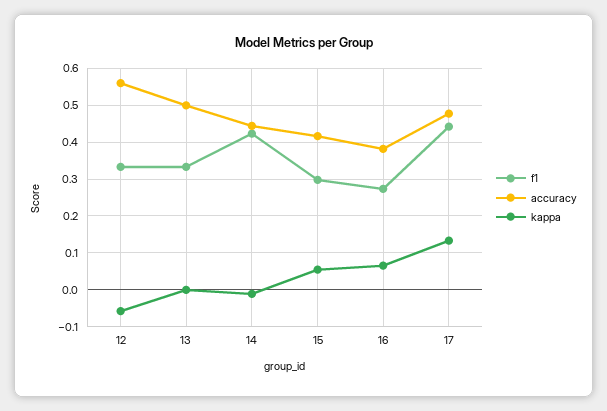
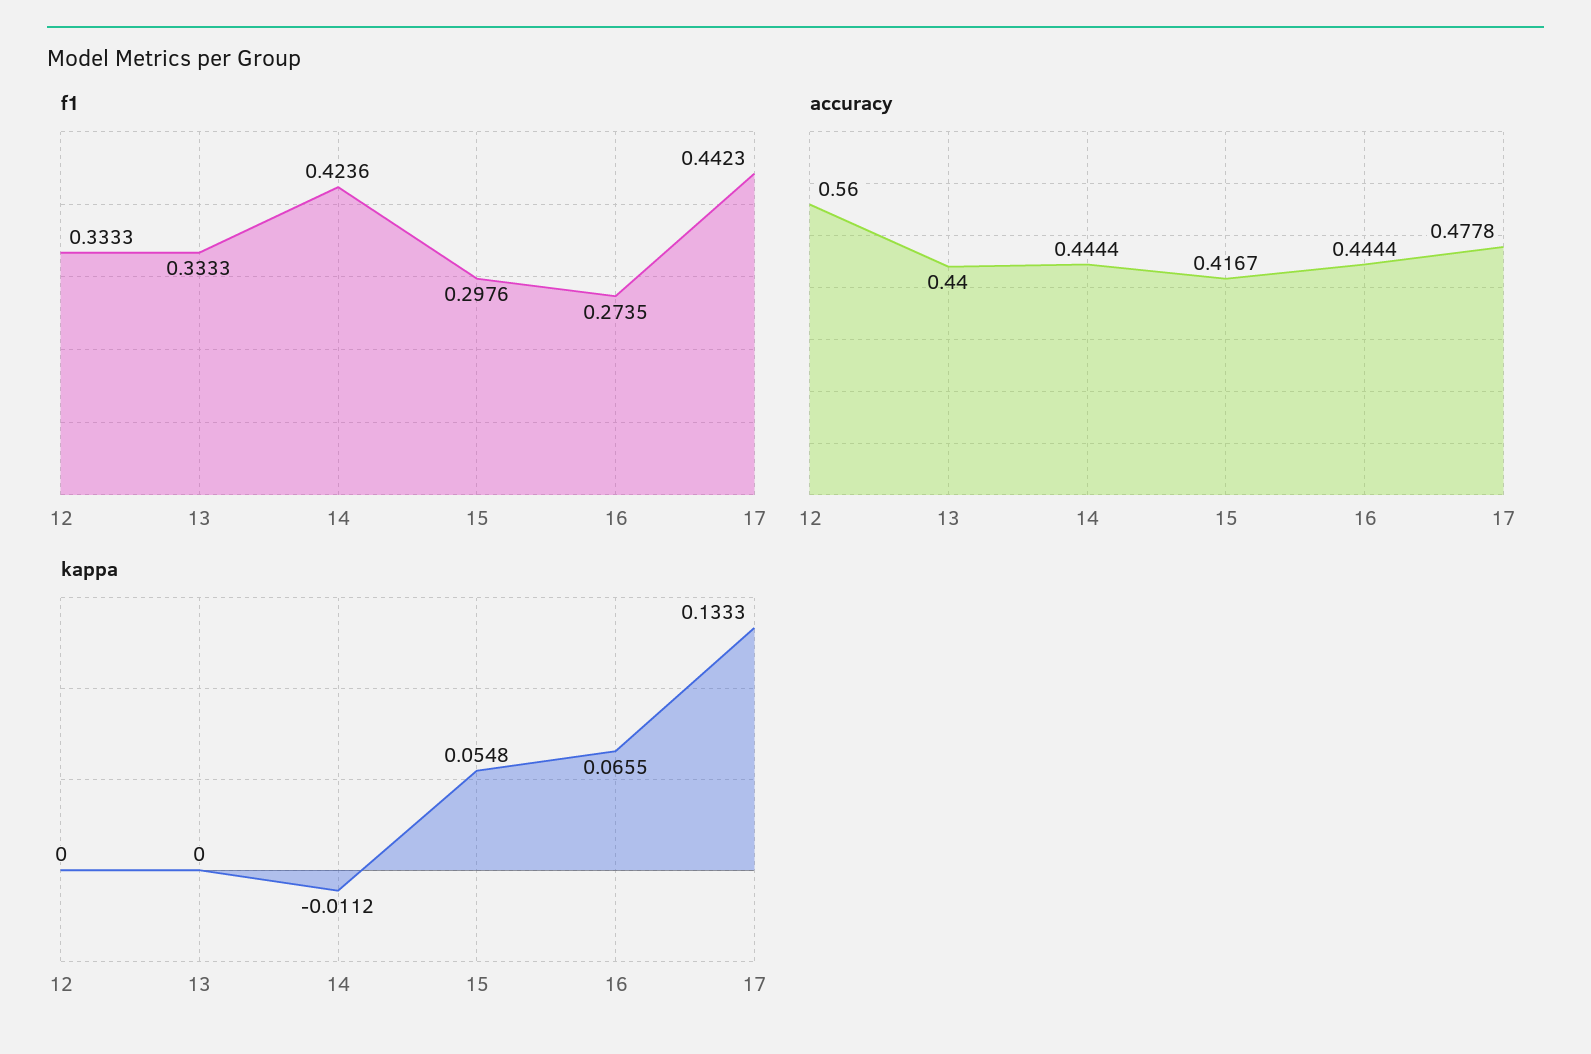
  {
    "f1": {
      "12": 0.3333,
      "13": 0.3333,
      "14": 0.4236,
      "15": 0.2976,
      "16": 0.2735,
      "17": 0.4423
    },
    "accuracy": {
      "12": 0.56,
-     "13": 0.5,
+     "13": 0.44,
      "14": 0.4444,
      "15": 0.4167,
-     "16": 0.38,
+     "16": 0.4444,
      "17": 0.4778
    },
    "kappa": {
-     "12": -0.06,
+     "12": 0,
      "13": 0,
      "14": -0.0112,
      "15": 0.0548,
      "16": 0.0655,
      "17": 0.1333
    }
  }

